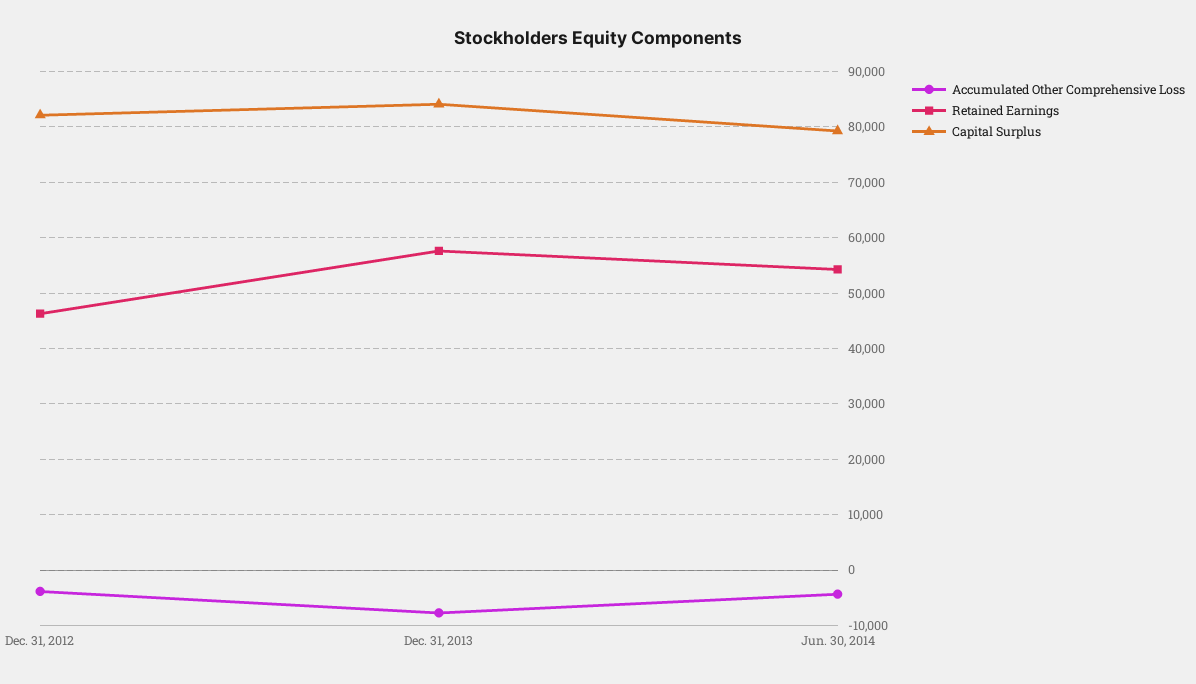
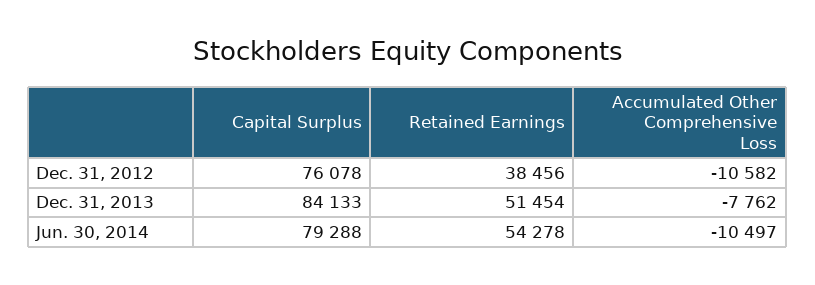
  {
    "Accumulated Other Comprehensive Loss": {
-     "Dec. 31, 2012": -4000,
+     "Dec. 31, 2012": -10582,
      "Dec. 31, 2013": -7762,
-     "Jun. 30, 2014": -4000
+     "Jun. 30, 2014": -10497
    },
    "Retained Earnings": {
-     "Dec. 31, 2012": 46000,
+     "Dec. 31, 2012": 38456,
-     "Dec. 31, 2013": 58000,
+     "Dec. 31, 2013": 51454,
      "Jun. 30, 2014": 54278
    },
    "Capital Surplus": {
-     "Dec. 31, 2012": 82000,
+     "Dec. 31, 2012": 76078,
      "Dec. 31, 2013": 84133,
      "Jun. 30, 2014": 79288
    }
  }

